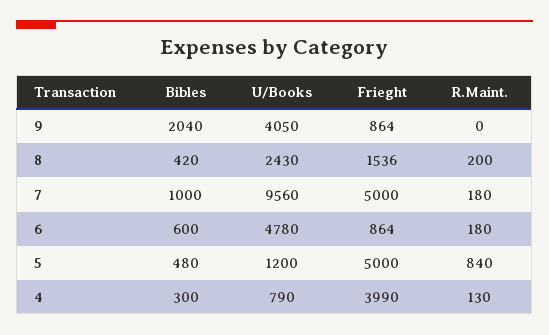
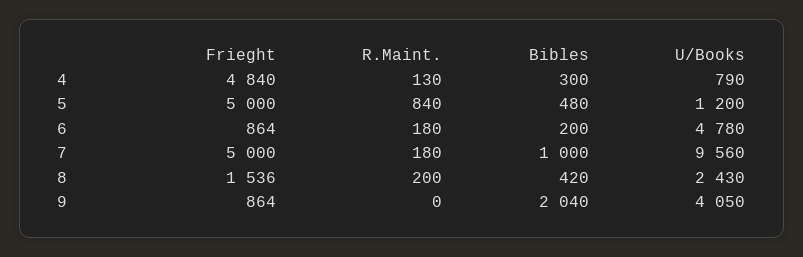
  {
    "Bibles": {
      "9": 2040,
      "8": 420,
      "7": 1000,
-     "6": 600,
+     "6": 200,
      "5": 480,
      "4": 300
    },
    "U/Books": {
      "9": 4050,
      "8": 2430,
      "7": 9560,
      "6": 4780,
      "5": 1200,
      "4": 790
    },
    "Frieght": {
      "9": 864,
      "8": 1536,
      "7": 5000,
      "6": 864,
      "5": 5000,
-     "4": 3990
+     "4": 4840
    },
    "R.Maint.": {
      "9": 0,
      "8": 200,
      "7": 180,
      "6": 180,
      "5": 840,
      "4": 130
    }
  }

